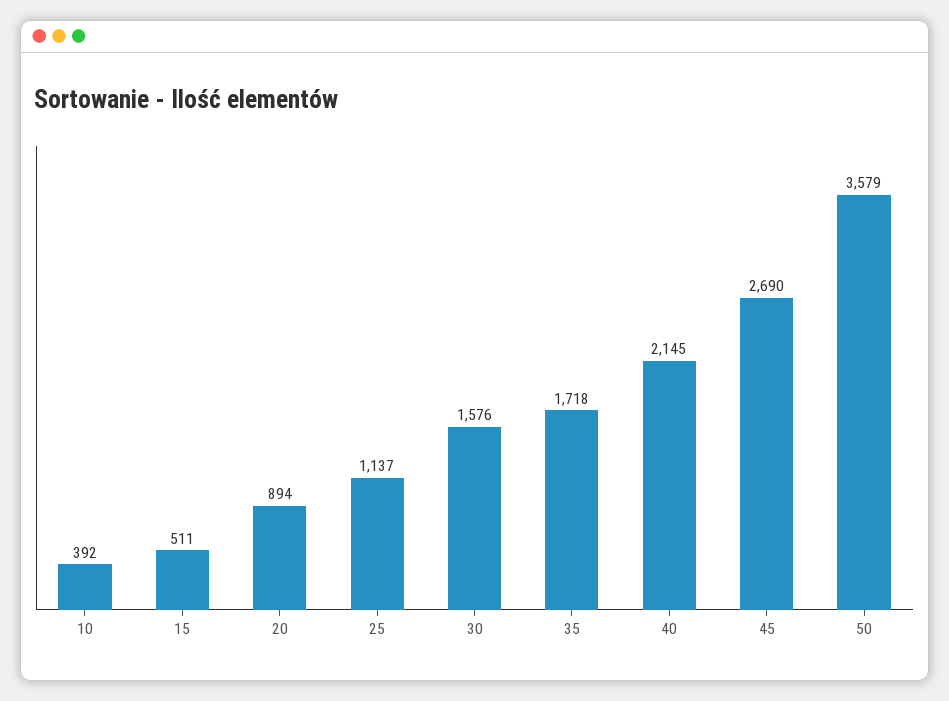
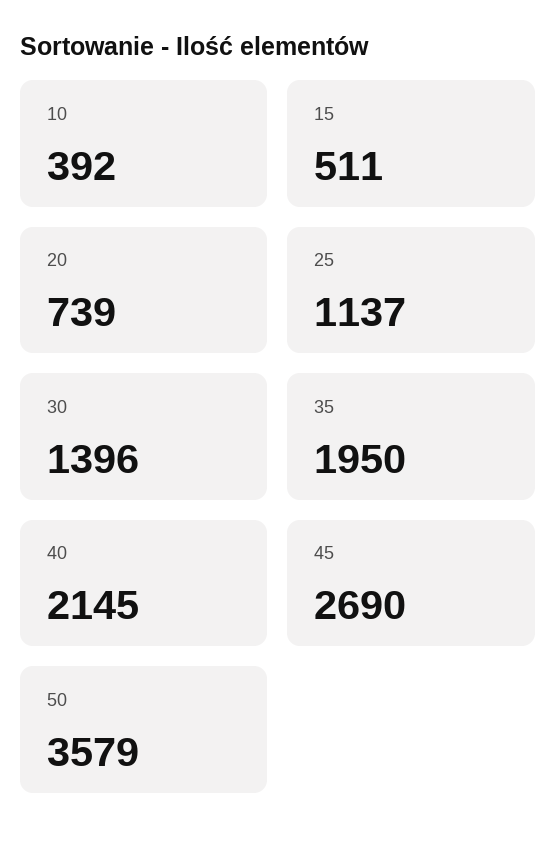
  {
    "10": 392,
    "15": 511,
-   "20": 894,
+   "20": 739,
    "25": 1137,
-   "30": 1576,
+   "30": 1396,
-   "35": 1718,
+   "35": 1950,
    "40": 2145,
    "45": 2690,
    "50": 3579
  }

